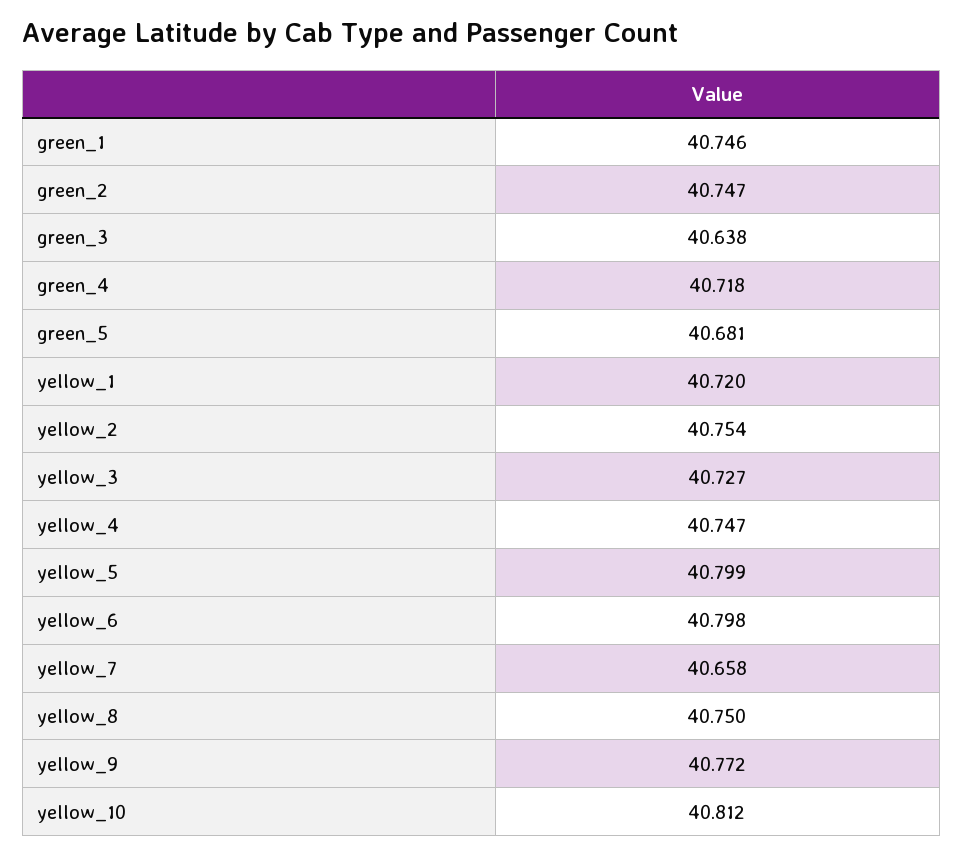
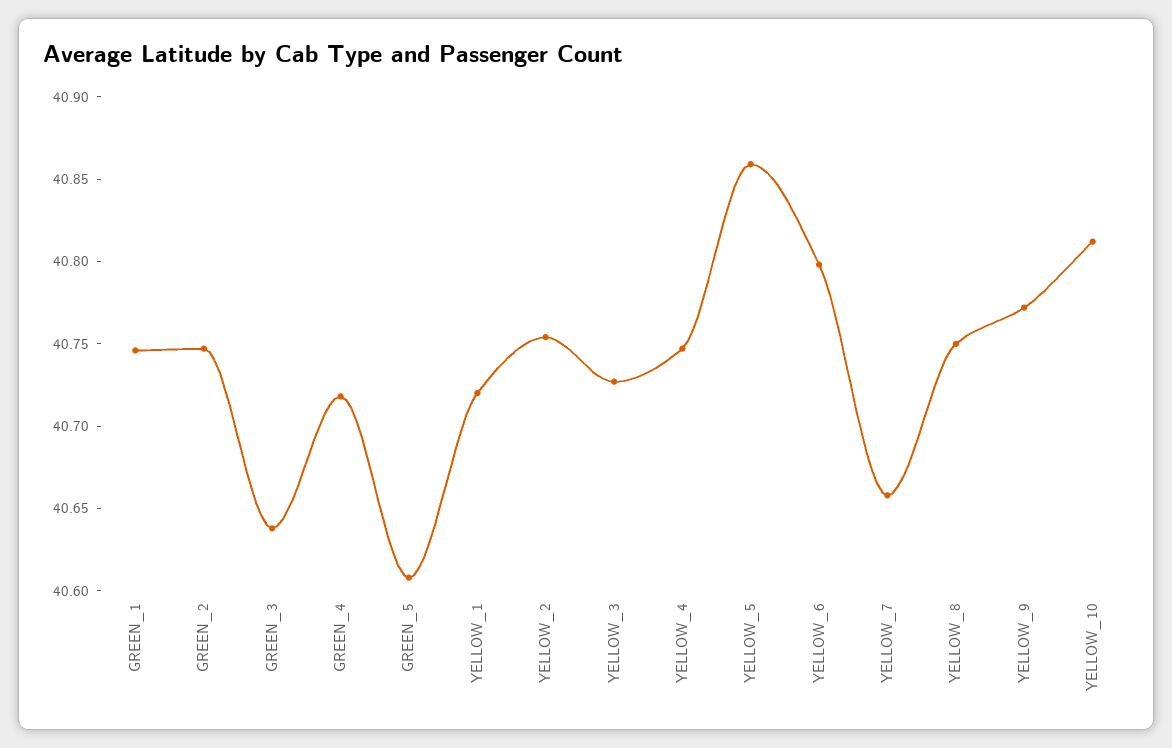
  {
    "green_1": 40.746,
    "green_2": 40.747,
    "green_3": 40.638,
    "green_4": 40.718,
-   "green_5": 40.681,
+   "green_5": 40.61,
    "yellow_1": 40.72,
    "yellow_2": 40.754,
    "yellow_3": 40.727,
    "yellow_4": 40.747,
-   "yellow_5": 40.799,
+   "yellow_5": 40.86,
    "yellow_6": 40.798,
    "yellow_7": 40.658,
    "yellow_8": 40.75,
    "yellow_9": 40.772,
    "yellow_10": 40.812
  }

